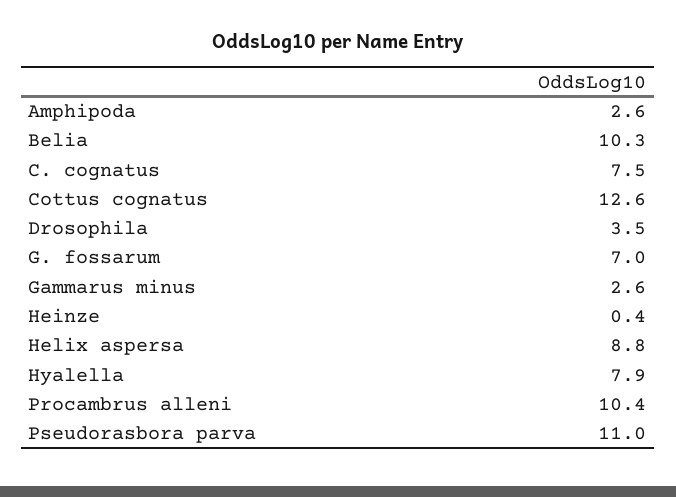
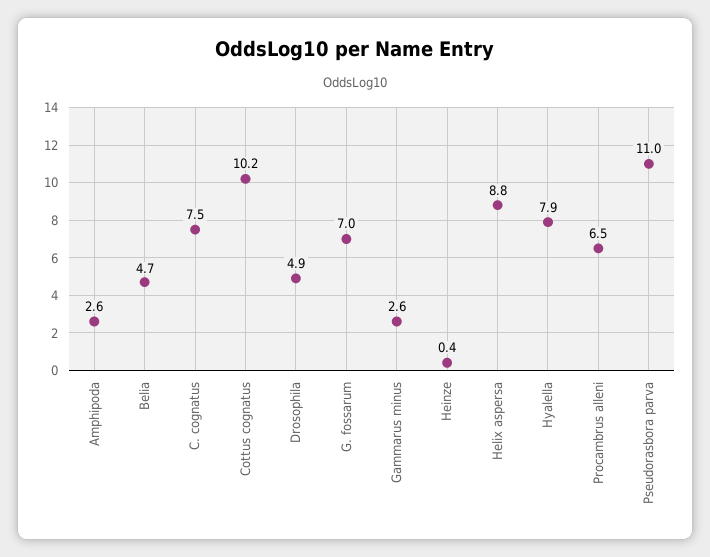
  {
    "Amphipoda": 2.6,
-   "Belia": 10.3,
+   "Belia": 4.7,
    "C. cognatus": 7.5,
-   "Cottus cognatus": 12.6,
+   "Cottus cognatus": 10.2,
-   "Drosophila": 3.5,
+   "Drosophila": 4.9,
    "G. fossarum": 7,
    "Gammarus minus": 2.6,
    "Heinze": 0.4,
    "Helix aspersa": 8.8,
    "Hyalella": 7.9,
-   "Procambrus alleni": 10.4,
+   "Procambrus alleni": 6.5,
    "Pseudorasbora parva": 11
  }

